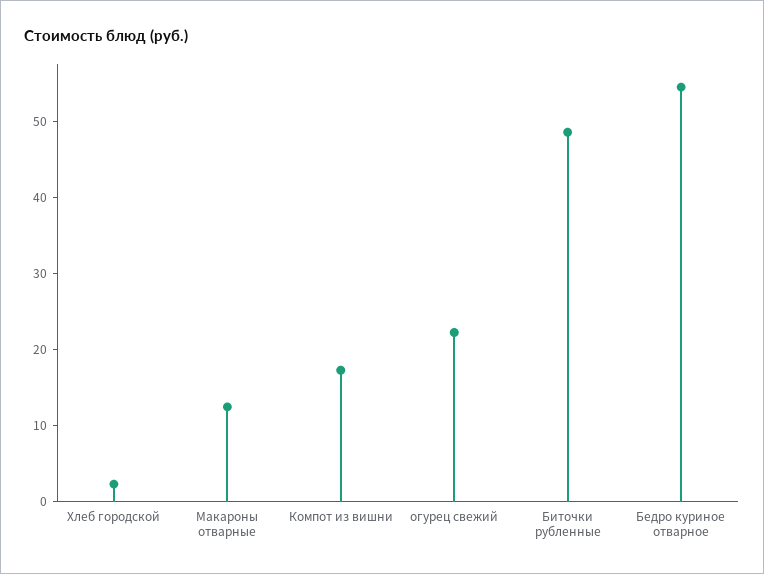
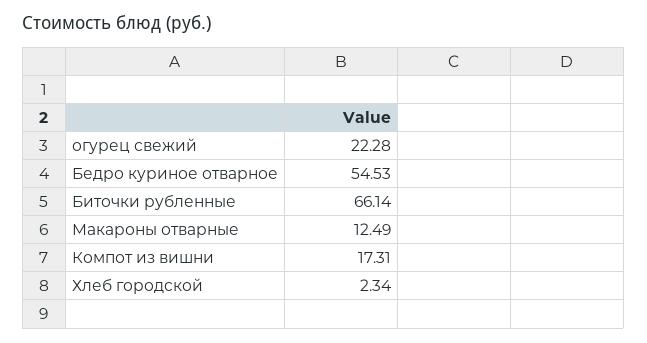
  {
    "Хлеб городской": 2.34,
    "Макароны отварные": 12.49,
    "Компот из вишни": 17.31,
    "огурец свежий": 22.28,
-   "Биточки рубленные": 48,
+   "Биточки рубленные": 66.14,
    "Бедро куриное отварное": 54.53
  }

